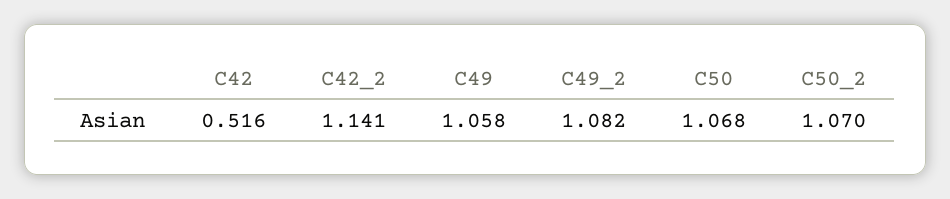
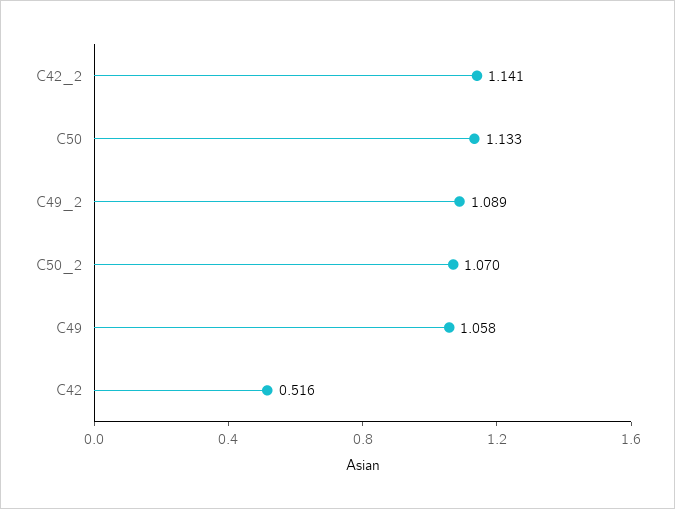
  {
    "C42": 0.516,
    "C42_2": 1.141,
    "C49": 1.058,
-   "C49_2": 1.082,
+   "C49_2": 1.089,
-   "C50": 1.068,
+   "C50": 1.133,
    "C50_2": 1.07
  }

